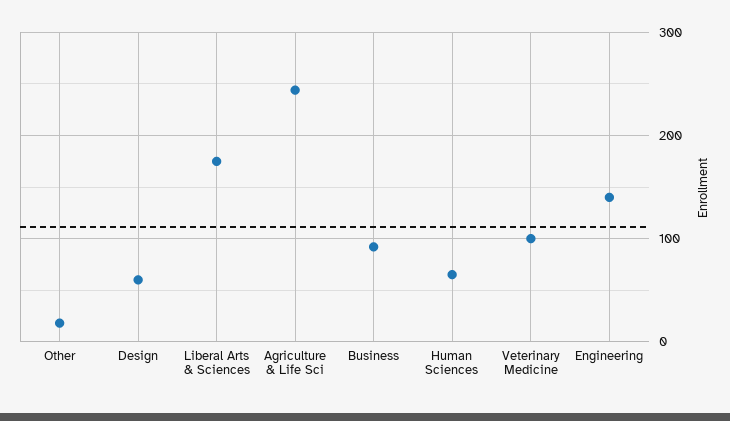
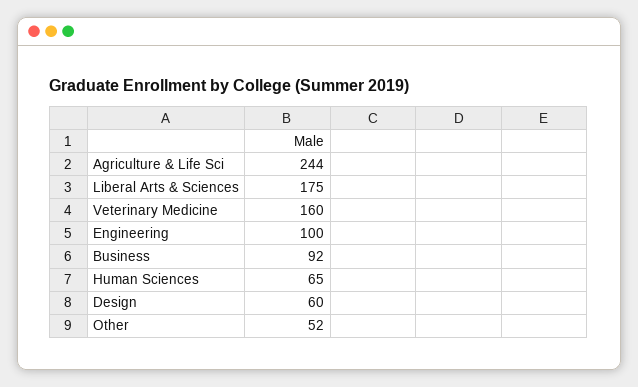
  {
-   "Other": 20,
+   "Other": 52,
    "Design": 60,
    "Liberal Arts & Sciences": 175,
    "Agriculture & Life Sci": 244,
    "Business": 92,
    "Human Sciences": 65,
-   "Veterinary Medicine": 100,
+   "Veterinary Medicine": 160,
-   "Engineering": 140
+   "Engineering": 100
  }

